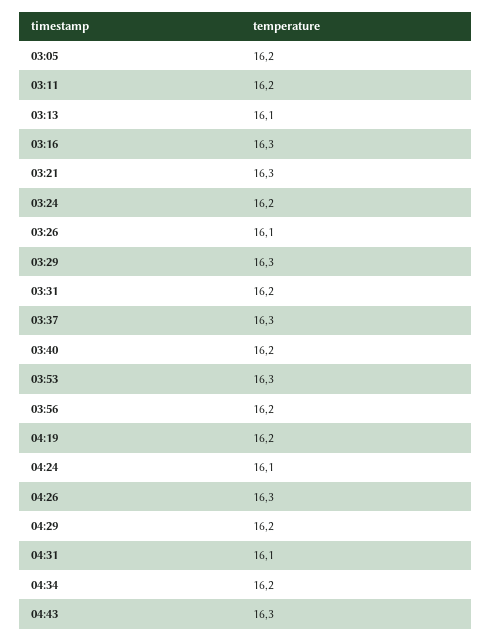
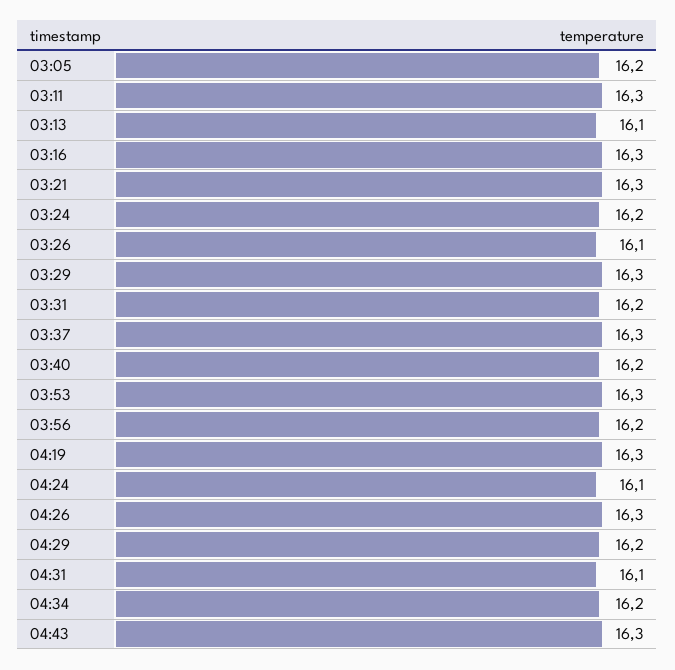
  {
    "03:05": 16.2,
-   "03:11": 16.2,
+   "03:11": 16.3,
    "03:13": 16.1,
    "03:16": 16.3,
    "03:21": 16.3,
    "03:24": 16.2,
    "03:26": 16.1,
    "03:29": 16.3,
    "03:31": 16.2,
    "03:37": 16.3,
    "03:40": 16.2,
    "03:53": 16.3,
    "03:56": 16.2,
-   "04:19": 16.2,
+   "04:19": 16.3,
    "04:24": 16.1,
    "04:26": 16.3,
    "04:29": 16.2,
    "04:31": 16.1,
    "04:34": 16.2,
    "04:43": 16.3
  }

